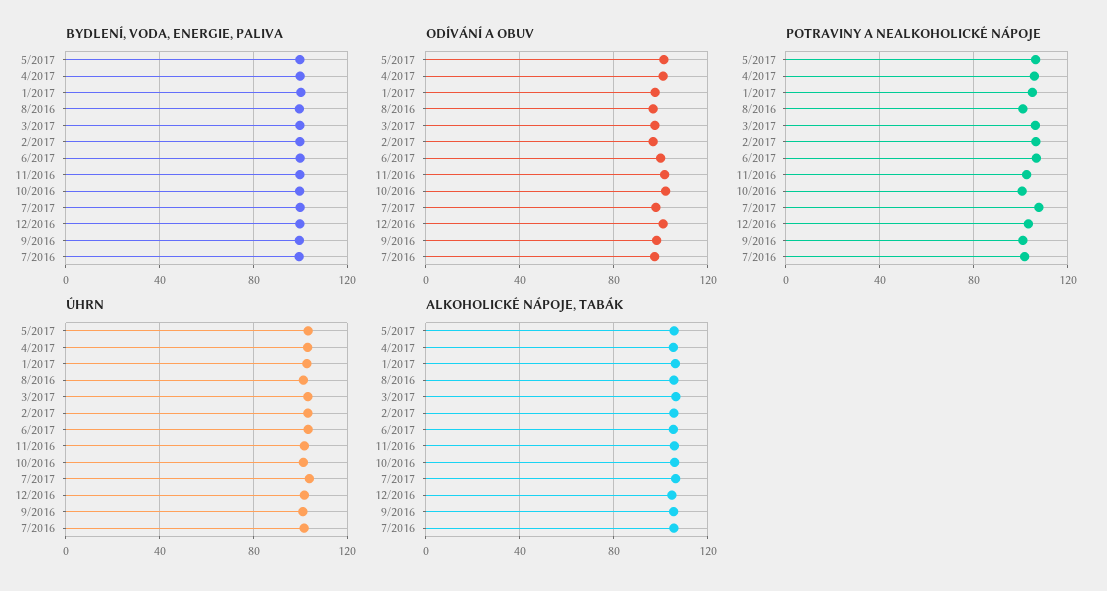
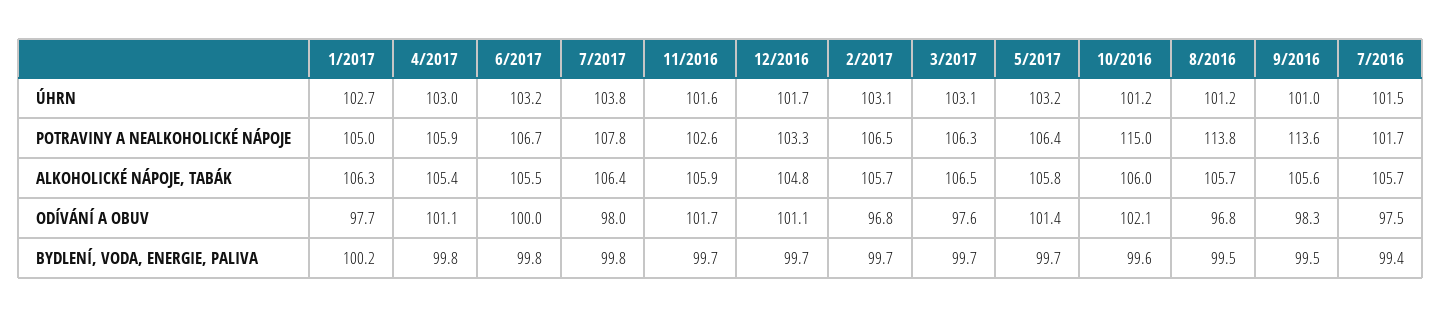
  {
    "BYDLENÍ, VODA, ENERGIE, PALIVA": {
      "5/2017": 99.7,
      "4/2017": 99.8,
      "1/2017": 100.2,
      "8/2016": 99.5,
      "3/2017": 99.7,
      "2/2017": 99.7,
      "6/2017": 99.8,
      "11/2016": 99.7,
      "10/2016": 99.6,
      "7/2017": 99.8,
      "12/2016": 99.7,
      "9/2016": 99.5,
      "7/2016": 99.4
    },
    "ODÍVÁNÍ A OBUV": {
      "5/2017": 101.4,
      "4/2017": 101.1,
      "1/2017": 97.7,
      "8/2016": 96.8,
      "3/2017": 97.6,
      "2/2017": 96.8,
      "6/2017": 100,
      "11/2016": 101.7,
      "10/2016": 102.1,
      "7/2017": 98,
      "12/2016": 101.1,
      "9/2016": 98.3,
      "7/2016": 97.5
    },
    "POTRAVINY A NEALKOHOLICKÉ NÁPOJE": {
      "5/2017": 106.4,
      "4/2017": 105.9,
      "1/2017": 105,
-     "8/2016": 100,
+     "8/2016": 113.8,
      "3/2017": 106.3,
      "2/2017": 106.5,
      "6/2017": 106.7,
      "11/2016": 102.6,
-     "10/2016": 100,
+     "10/2016": 115,
      "7/2017": 107.8,
      "12/2016": 103.3,
-     "9/2016": 100,
+     "9/2016": 113.6,
      "7/2016": 101.7
    },
    "ÚHRN": {
      "5/2017": 103.2,
      "4/2017": 103,
      "1/2017": 102.7,
      "8/2016": 101.2,
      "3/2017": 103.1,
      "2/2017": 103.1,
      "6/2017": 103.2,
      "11/2016": 101.6,
      "10/2016": 101.2,
      "7/2017": 103.8,
      "12/2016": 101.7,
      "9/2016": 101,
      "7/2016": 101.5
    },
    "ALKOHOLICKÉ NÁPOJE, TABÁK": {
      "5/2017": 105.8,
      "4/2017": 105.4,
      "1/2017": 106.3,
      "8/2016": 105.7,
      "3/2017": 106.5,
      "2/2017": 105.7,
      "6/2017": 105.5,
      "11/2016": 105.9,
      "10/2016": 106,
      "7/2017": 106.4,
      "12/2016": 104.8,
      "9/2016": 105.6,
      "7/2016": 105.7
    }
  }

